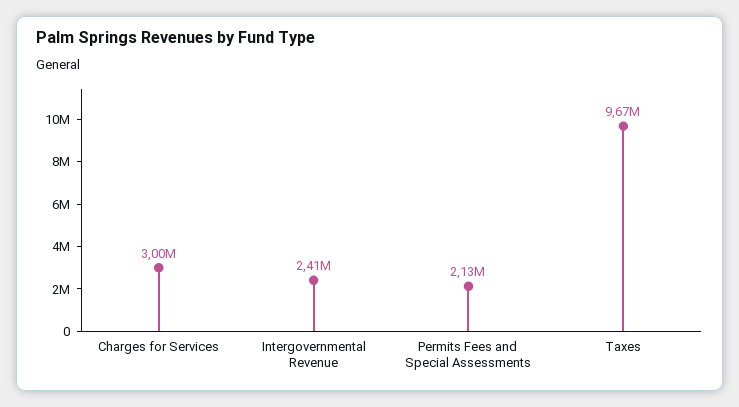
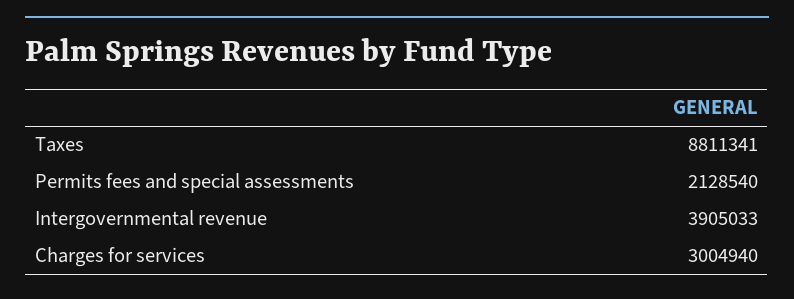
  {
    "Charges for Services": 3004940,
-   "Intergovernmental Revenue": 2410000,
+   "Intergovernmental Revenue": 3905033,
    "Permits Fees and Special Assessments": 2128540,
-   "Taxes": 9670000
+   "Taxes": 8811341
  }

